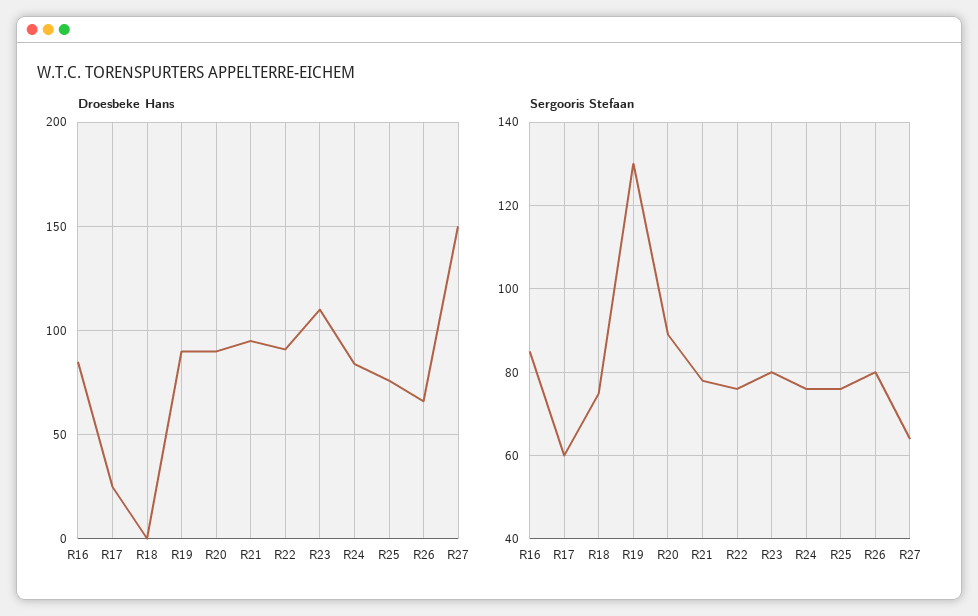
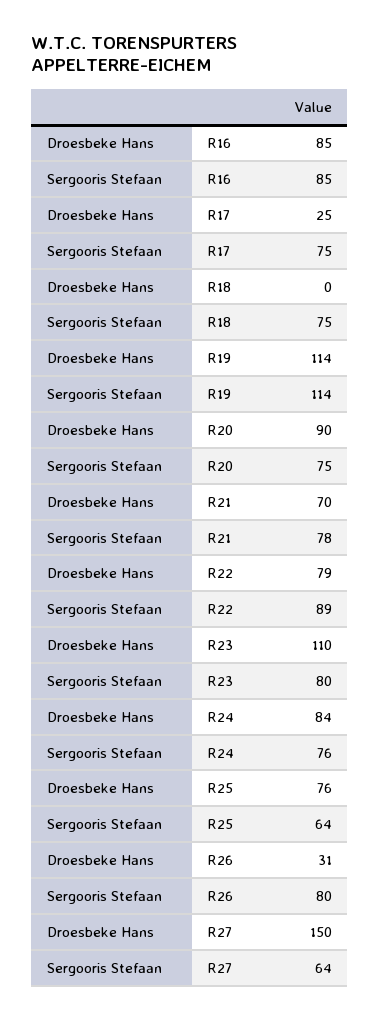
  {
    "Droesbeke Hans": {
      "R16": 85,
      "R17": 25,
      "R18": 0,
-     "R19": 90,
+     "R19": 114,
      "R20": 90,
-     "R21": 95,
+     "R21": 70,
-     "R22": 90,
+     "R22": 79,
      "R23": 110,
      "R24": 84,
      "R25": 76,
-     "R26": 65,
+     "R26": 31,
      "R27": 150
    },
    "Sergooris Stefaan": {
      "R16": 85,
-     "R17": 60,
+     "R17": 75,
      "R18": 75,
-     "R19": 130,
+     "R19": 114,
-     "R20": 90,
+     "R20": 75,
      "R21": 78,
-     "R22": 75,
+     "R22": 89,
      "R23": 80,
      "R24": 76,
-     "R25": 75,
+     "R25": 64,
      "R26": 80,
      "R27": 64
    }
  }

